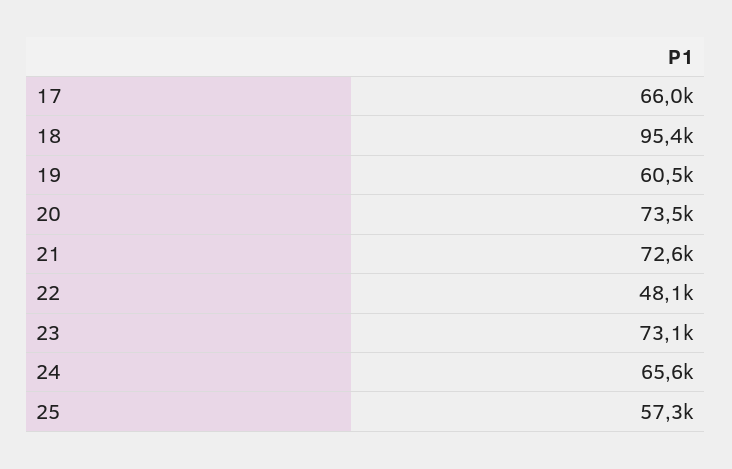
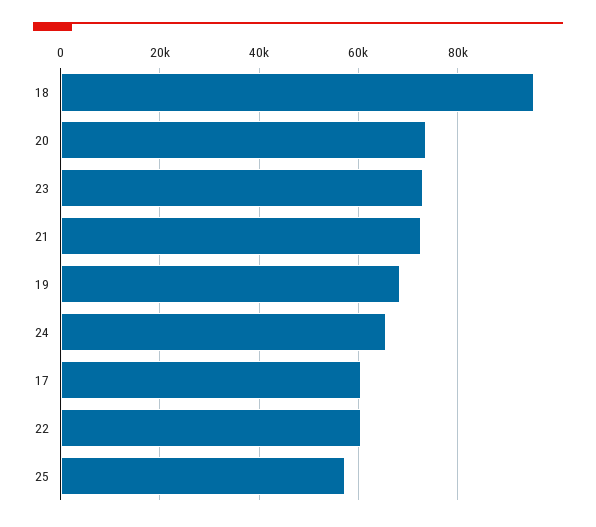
  {
-   "17": 66000,
+   "17": 60000,
    "18": 95400,
-   "19": 60500,
+   "19": 68000,
    "20": 73500,
    "21": 72600,
-   "22": 48100,
+   "22": 60000,
    "23": 73100,
    "24": 65600,
    "25": 57300
  }

